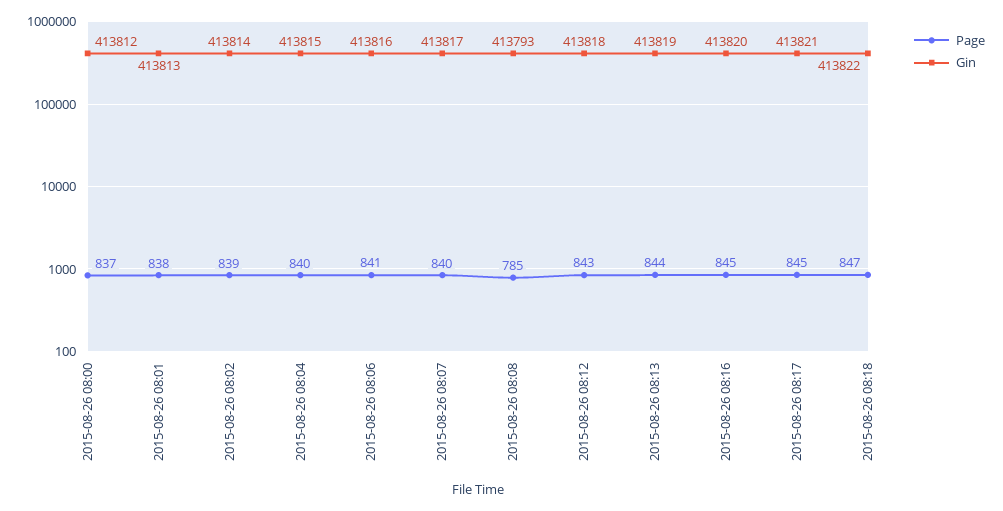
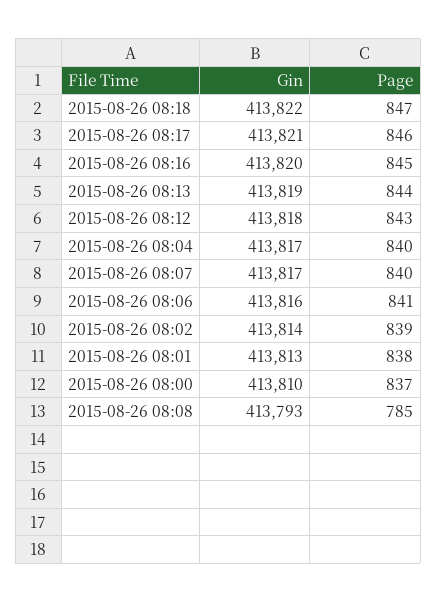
  {
    "Page": {
      "2015-08-26 08:00": 837,
      "2015-08-26 08:01": 838,
      "2015-08-26 08:02": 839,
      "2015-08-26 08:04": 840,
      "2015-08-26 08:06": 841,
      "2015-08-26 08:07": 840,
      "2015-08-26 08:08": 785,
      "2015-08-26 08:12": 843,
      "2015-08-26 08:13": 844,
      "2015-08-26 08:16": 845,
-     "2015-08-26 08:17": 845,
+     "2015-08-26 08:17": 846,
      "2015-08-26 08:18": 847
    },
    "Gin": {
-     "2015-08-26 08:00": 413812,
+     "2015-08-26 08:00": 413810,
      "2015-08-26 08:01": 413813,
      "2015-08-26 08:02": 413814,
-     "2015-08-26 08:04": 413815,
+     "2015-08-26 08:04": 413817,
      "2015-08-26 08:06": 413816,
      "2015-08-26 08:07": 413817,
      "2015-08-26 08:08": 413793,
      "2015-08-26 08:12": 413818,
      "2015-08-26 08:13": 413819,
      "2015-08-26 08:16": 413820,
      "2015-08-26 08:17": 413821,
      "2015-08-26 08:18": 413822
    }
  }

